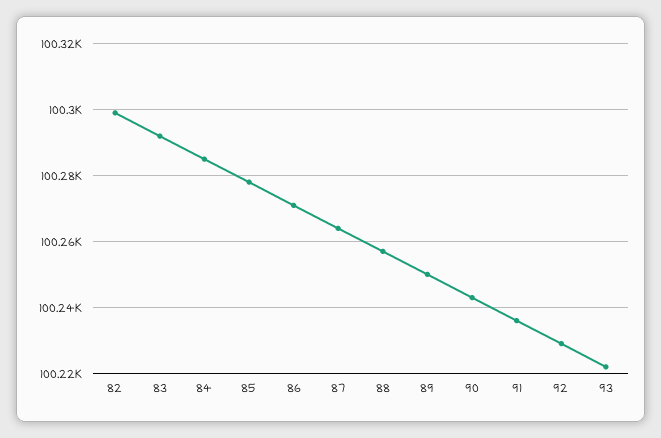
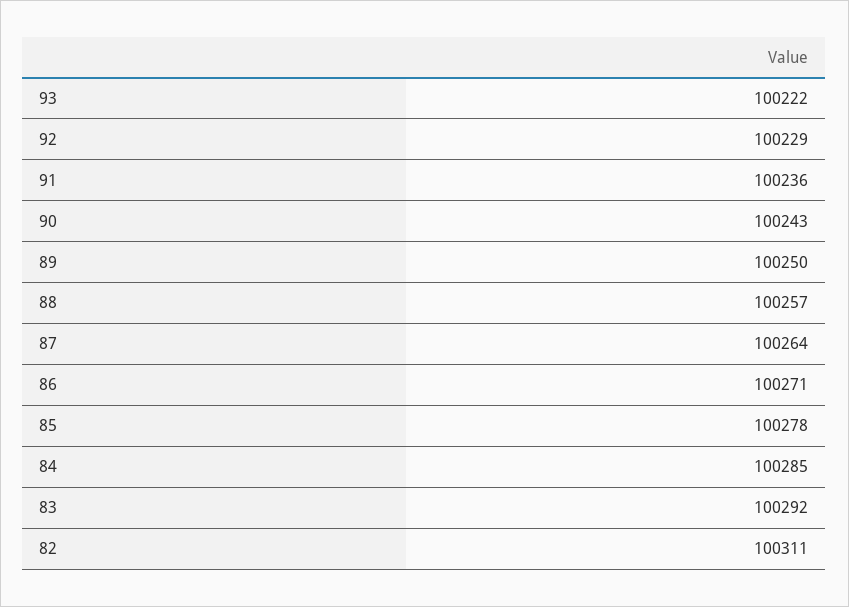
  {
-   "82": 100300,
+   "82": 100311,
    "83": 100292,
    "84": 100285,
    "85": 100278,
    "86": 100271,
    "87": 100264,
    "88": 100257,
    "89": 100250,
    "90": 100243,
    "91": 100236,
    "92": 100229,
    "93": 100222
  }

